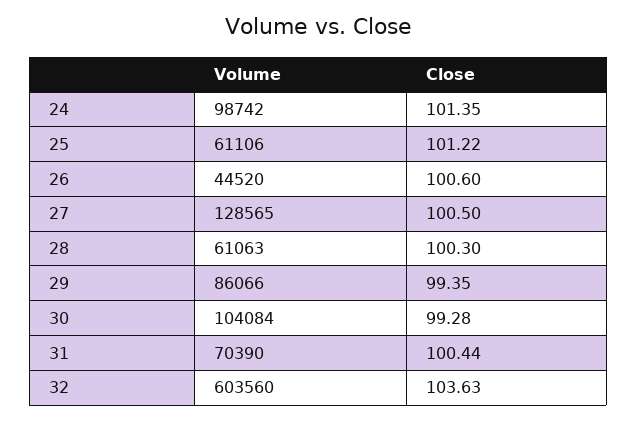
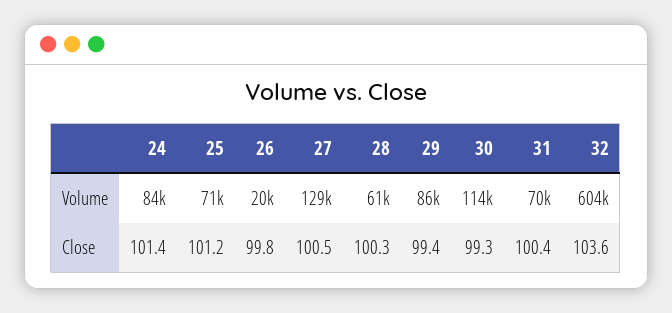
  {
    "Volume": {
-     "24": 98742,
+     "24": 84000,
-     "25": 61106,
+     "25": 71000,
-     "26": 44520,
+     "26": 20000,
      "27": 128565,
      "28": 61063,
      "29": 86066,
-     "30": 104084,
+     "30": 114000,
      "31": 70390,
      "32": 603560
    },
    "Close": {
      "24": 101.35,
      "25": 101.22,
-     "26": 100.6,
+     "26": 99.8,
      "27": 100.5,
      "28": 100.3,
      "29": 99.35,
      "30": 99.28,
      "31": 100.44,
      "32": 103.63
    }
  }

